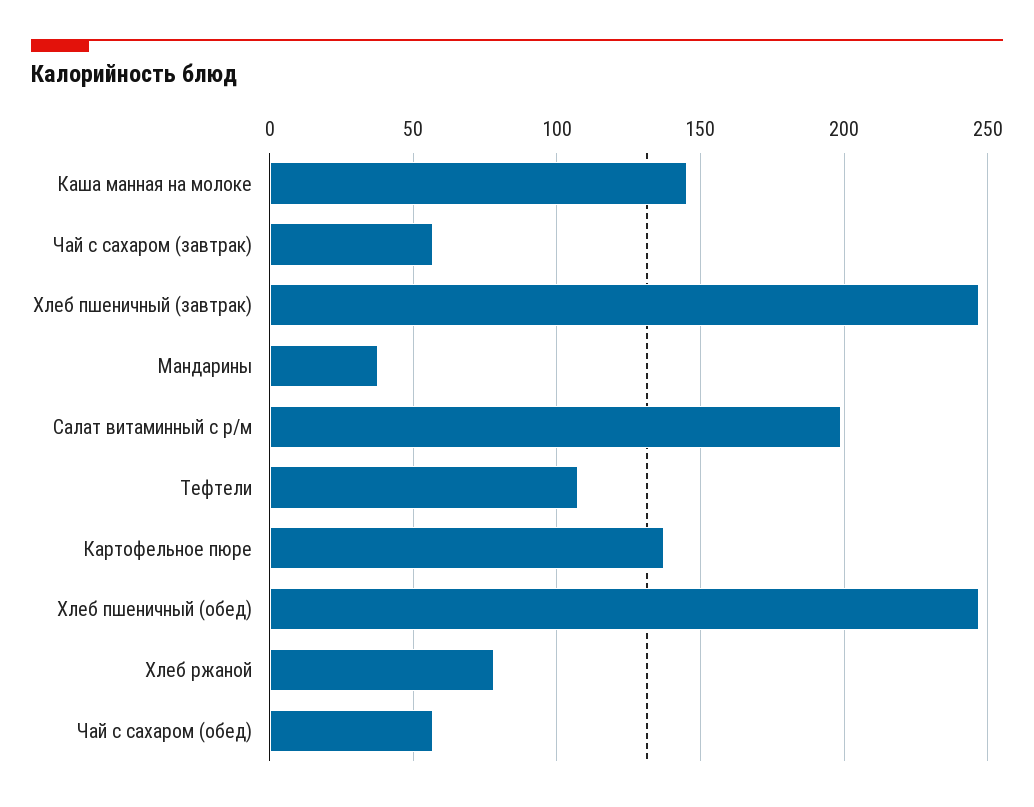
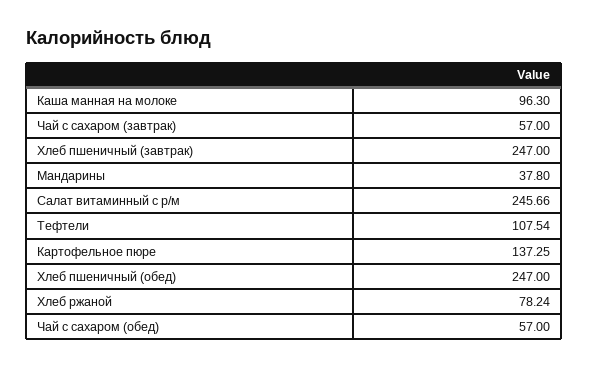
  {
-   "Каша манная на молоке": 145,
+   "Каша манная на молоке": 96.3,
    "Чай с сахаром (завтрак)": 57,
    "Хлеб пшеничный (завтрак)": 247,
    "Мандарины": 37.8,
-   "Салат витаминный с р/м": 200,
+   "Салат витаминный с р/м": 245.66,
    "Тефтели": 107.54,
    "Картофельное пюре": 137.25,
    "Хлеб пшеничный (обед)": 247,
    "Хлеб ржаной": 78.24,
    "Чай с сахаром (обед)": 57
  }

